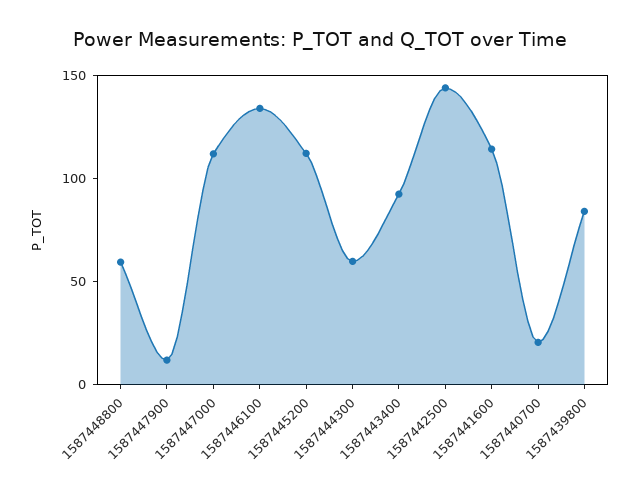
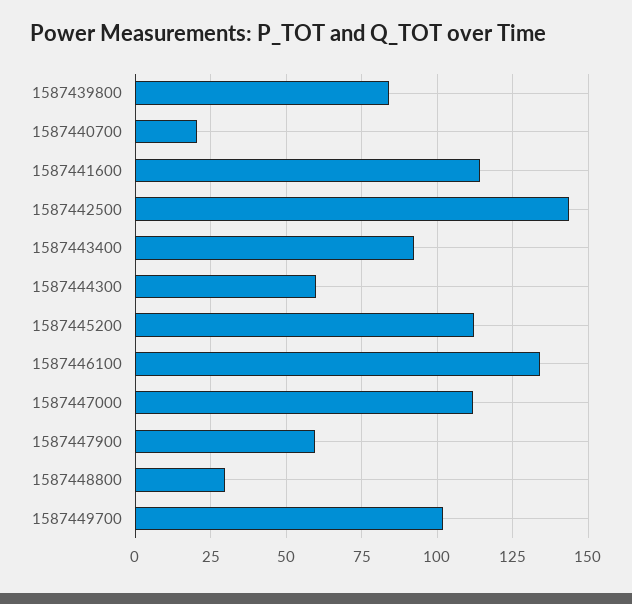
  {
-   "1587448800": 60,
+   "1587448800": 30,
-   "1587447900": 10,
+   "1587447900": 60,
    "1587447000": 112.5,
    "1587446100": 135,
    "1587445200": 112.5,
    "1587444300": 60,
    "1587443400": 92.5,
    "1587442500": 145,
    "1587441600": 115,
    "1587440700": 20,
-   "1587439800": 85
+   "1587439800": 85,
+   "1587449700": 102.5
  }

